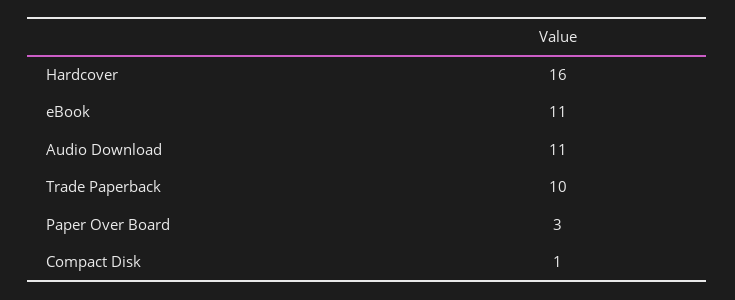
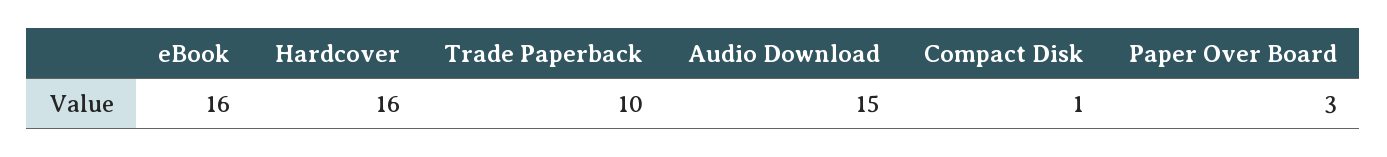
  {
    "Hardcover": 16,
-   "eBook": 11,
+   "eBook": 16,
-   "Audio Download": 11,
+   "Audio Download": 15,
    "Trade Paperback": 10,
    "Paper Over Board": 3,
    "Compact Disk": 1
  }

